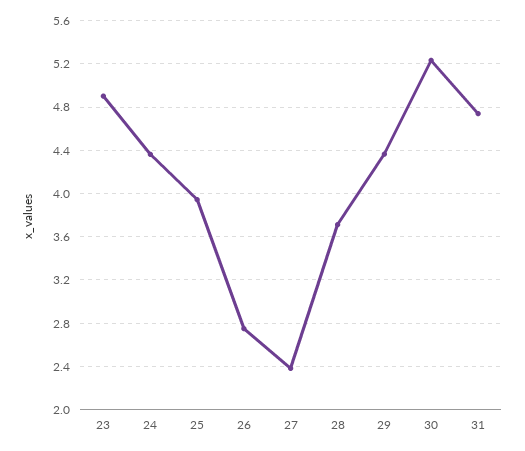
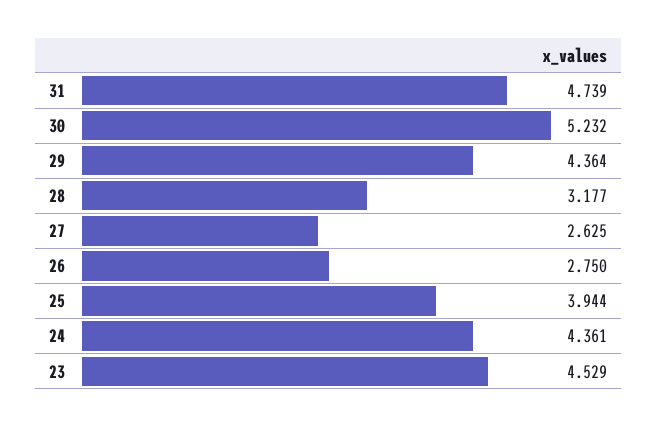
  {
-   "23": 4.9,
+   "23": 4.529,
    "24": 4.361,
    "25": 3.944,
    "26": 2.75,
-   "27": 2.4,
+   "27": 2.625,
-   "28": 3.7,
+   "28": 3.177,
    "29": 4.364,
    "30": 5.232,
    "31": 4.739
  }

